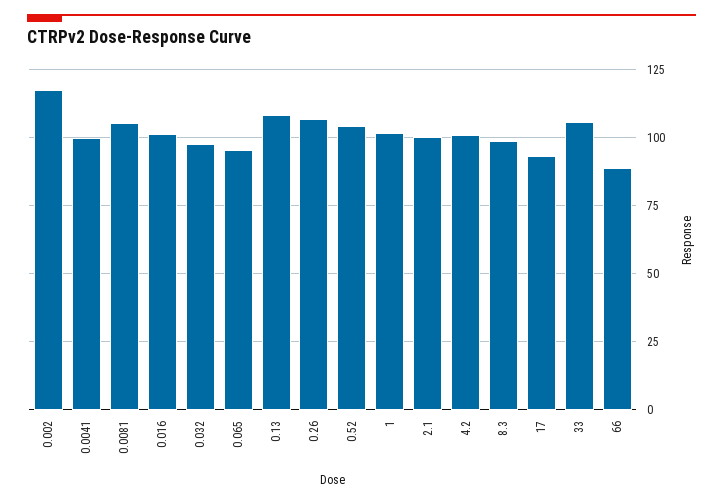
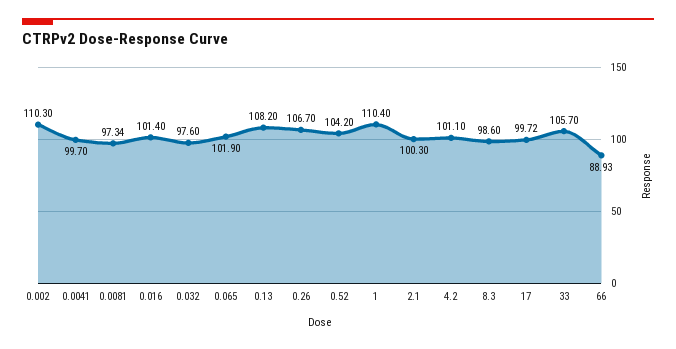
  {
-   "0.002": 117.5,
+   "0.002": 110.3,
    "0.0041": 99.7,
-   "0.0081": 105,
+   "0.0081": 97.34,
    "0.016": 101.4,
    "0.032": 97.6,
-   "0.065": 95,
+   "0.065": 101.9,
    "0.13": 108.2,
    "0.26": 106.7,
    "0.52": 104.2,
-   "1": 102.5,
+   "1": 110.4,
    "2.1": 100.3,
    "4.2": 101.1,
    "8.3": 98.6,
-   "17": 92.5,
+   "17": 99.72,
    "33": 105.7,
    "66": 88.93
  }

